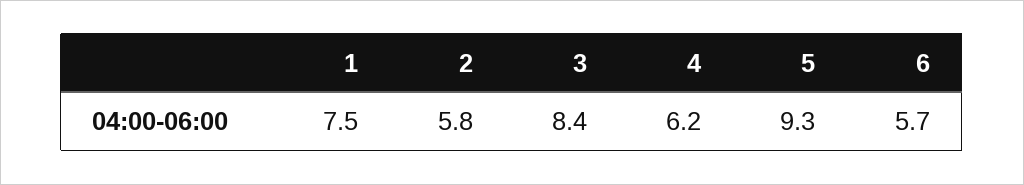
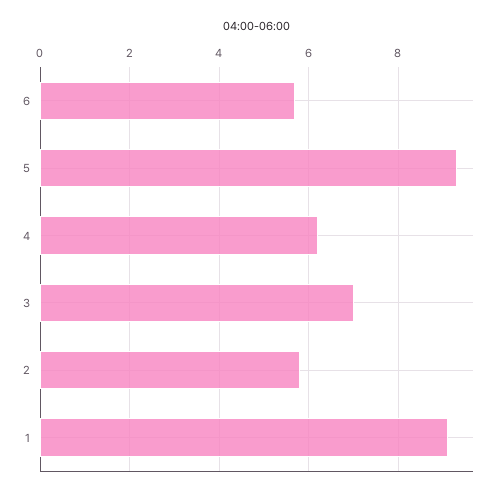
  {
-   "1": 7.5,
+   "1": 9,
    "2": 5.8,
-   "3": 8.4,
+   "3": 7,
    "4": 6.2,
    "5": 9.3,
    "6": 5.7
  }

